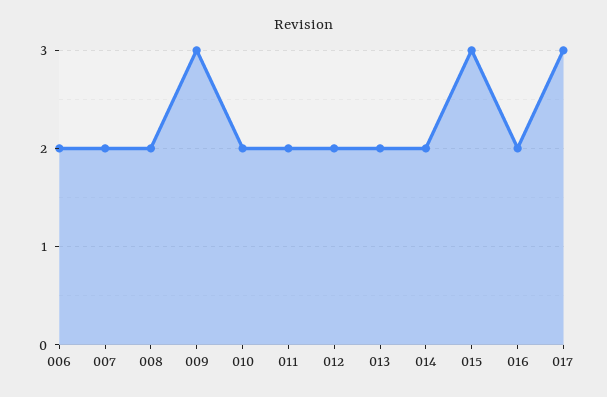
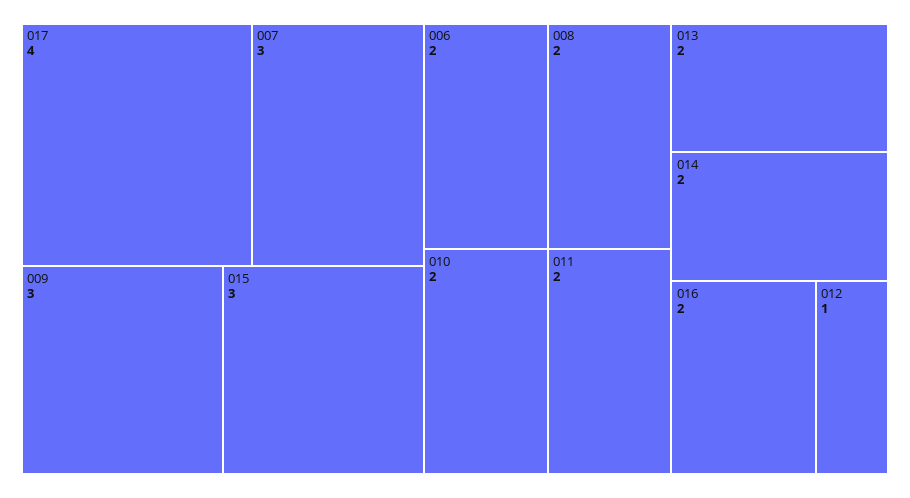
  {
    "006": 2,
-   "007": 2,
+   "007": 3,
    "008": 2,
    "009": 3,
    "010": 2,
    "011": 2,
-   "012": 2,
+   "012": 1,
    "013": 2,
    "014": 2,
    "015": 3,
    "016": 2,
-   "017": 3
+   "017": 4
  }

